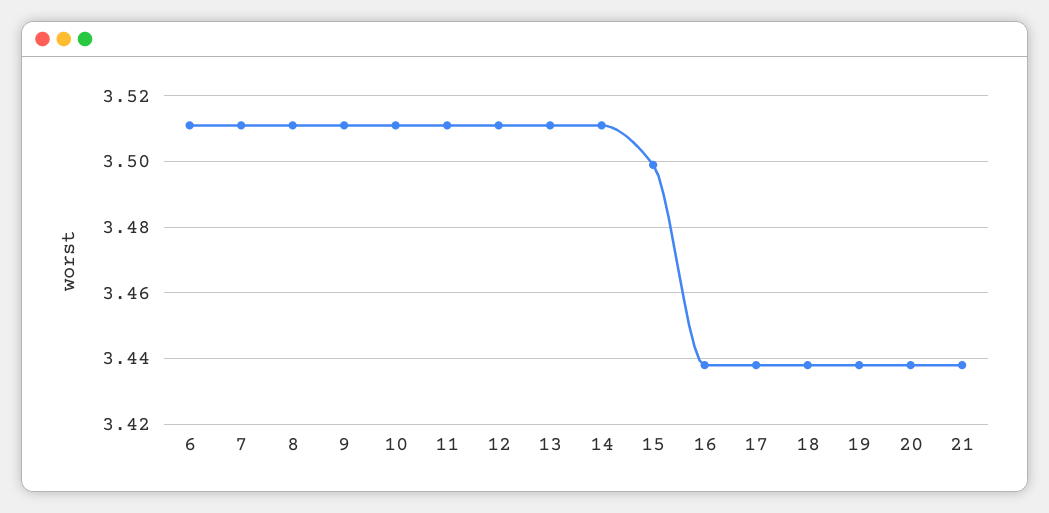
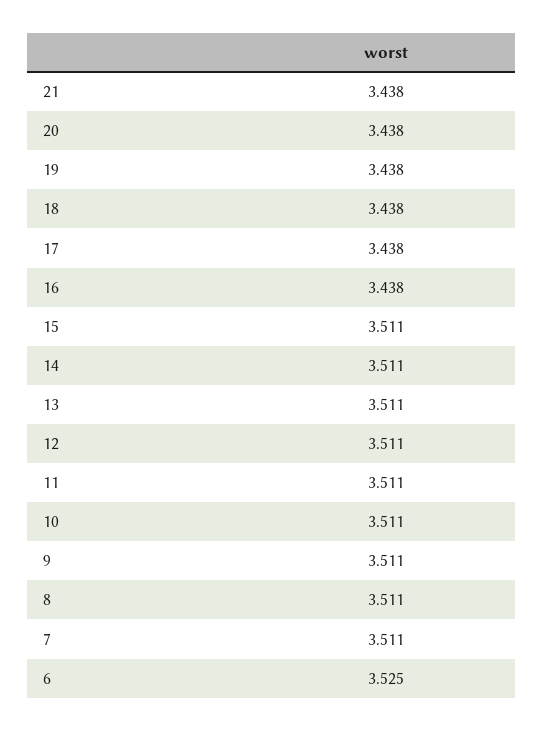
  {
-   "6": 3.51,
+   "6": 3.525,
    "7": 3.511,
    "8": 3.511,
    "9": 3.511,
    "10": 3.511,
    "11": 3.511,
    "12": 3.511,
    "13": 3.511,
    "14": 3.511,
-   "15": 3.5,
+   "15": 3.511,
    "16": 3.438,
    "17": 3.438,
    "18": 3.438,
    "19": 3.438,
    "20": 3.438,
    "21": 3.438
  }

